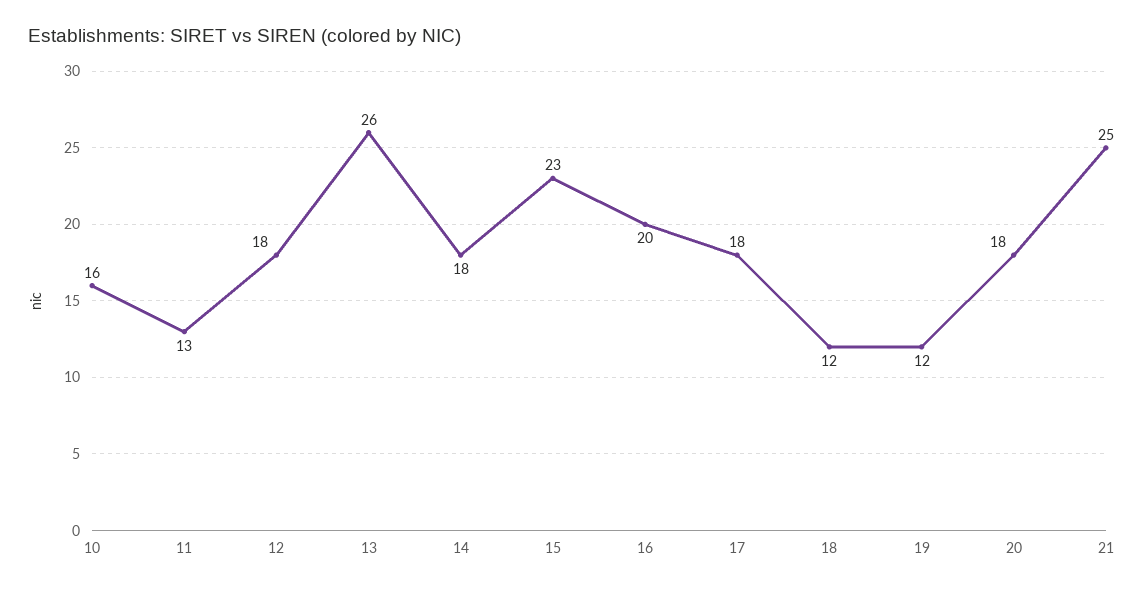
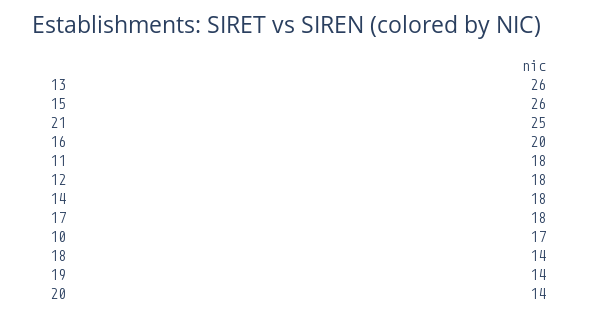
  {
-   "10": 16,
+   "10": 17,
-   "11": 13,
+   "11": 18,
    "12": 18,
    "13": 26,
    "14": 18,
-   "15": 23,
+   "15": 26,
    "16": 20,
    "17": 18,
-   "18": 12,
+   "18": 14,
-   "19": 12,
+   "19": 14,
-   "20": 18,
+   "20": 14,
    "21": 25
  }

